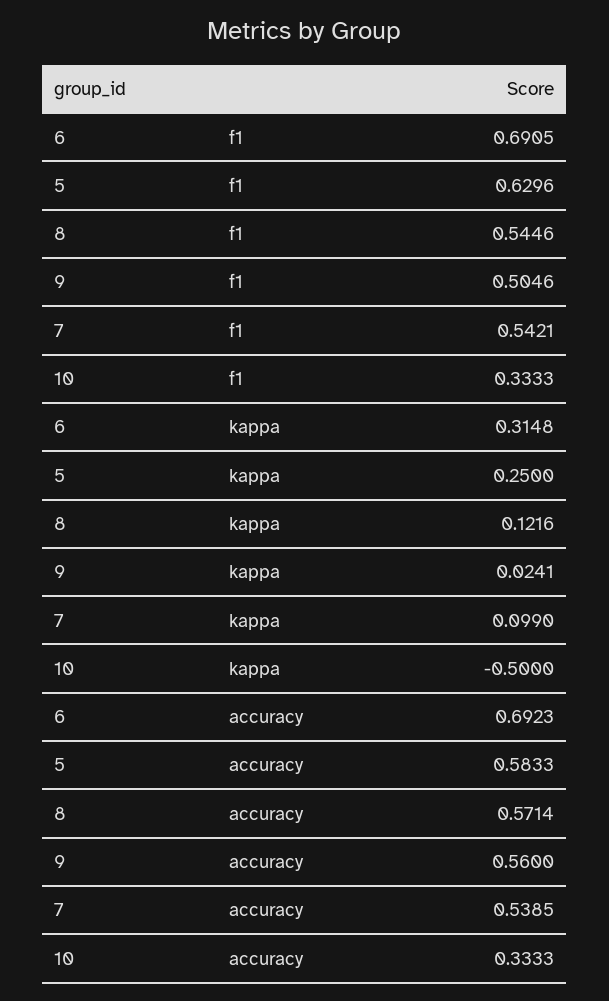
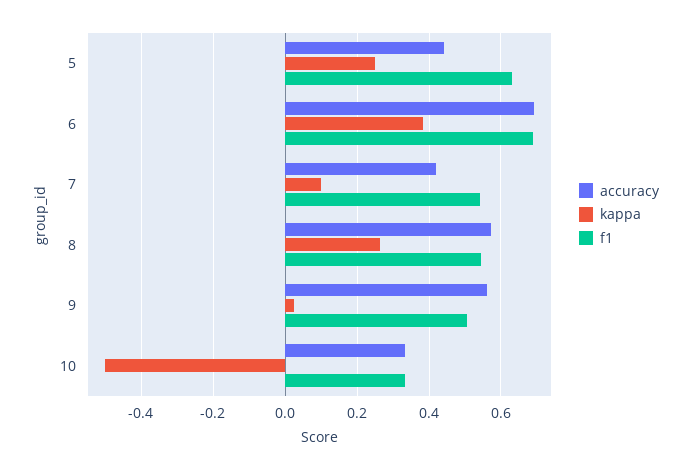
  {
    "f1": {
      "6": 0.6905,
      "5": 0.6296,
      "8": 0.5446,
      "9": 0.5046,
      "7": 0.5421,
      "10": 0.3333
    },
    "kappa": {
-     "6": 0.3148,
+     "6": 0.38,
      "5": 0.25,
-     "8": 0.1216,
+     "8": 0.26,
      "9": 0.0241,
      "7": 0.099,
      "10": -0.5
    },
    "accuracy": {
      "6": 0.6923,
-     "5": 0.5833,
+     "5": 0.44,
      "8": 0.5714,
      "9": 0.56,
-     "7": 0.5385,
+     "7": 0.42,
      "10": 0.3333
    }
  }

